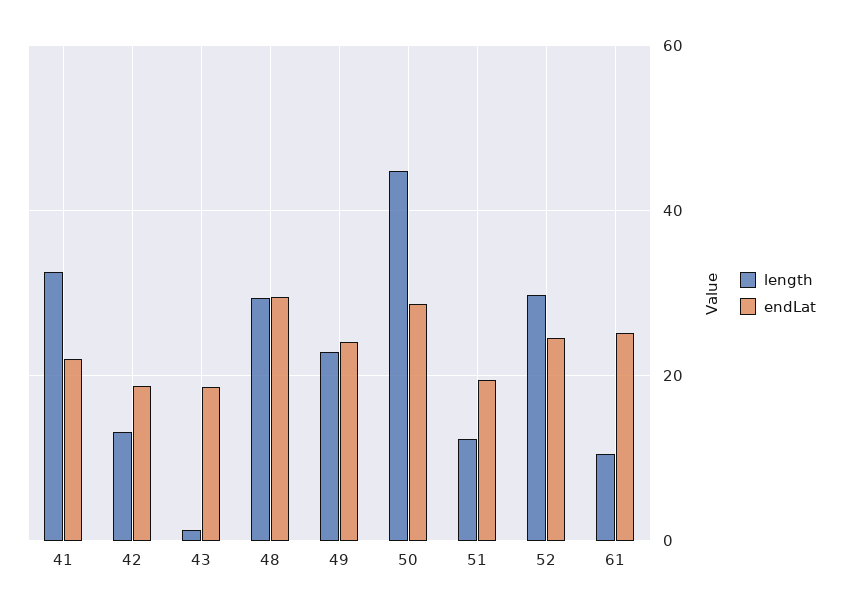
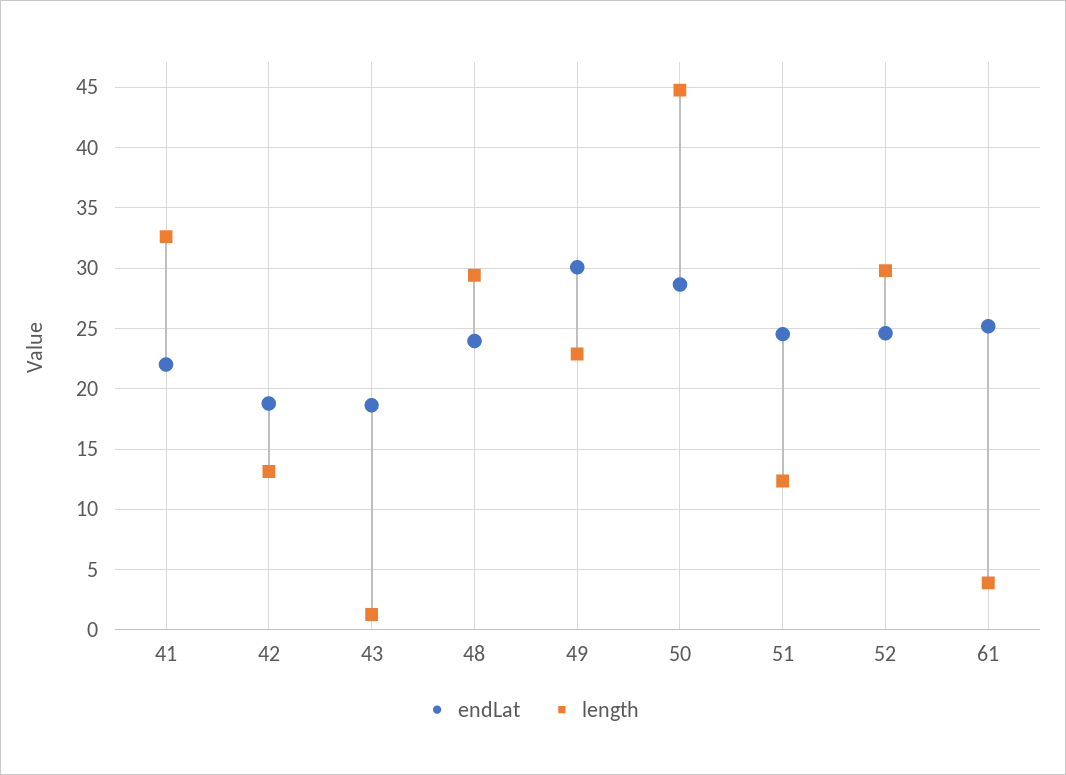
  {
    "length": {
      "41": 32.5,
      "42": 13,
      "43": 1.5,
      "48": 29.5,
      "49": 23,
      "50": 45,
      "51": 12.5,
      "52": 30,
-     "61": 10
+     "61": 4
    },
    "endLat": {
      "41": 22,
      "42": 19,
      "43": 18.5,
-     "48": 30,
+     "48": 24,
-     "49": 24,
+     "49": 30,
      "50": 28.5,
-     "51": 20,
+     "51": 24.5,
      "52": 24.5,
      "61": 25
    }
  }

